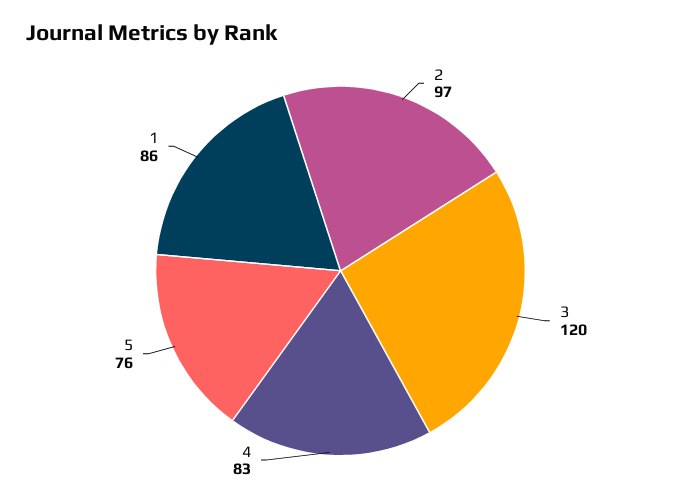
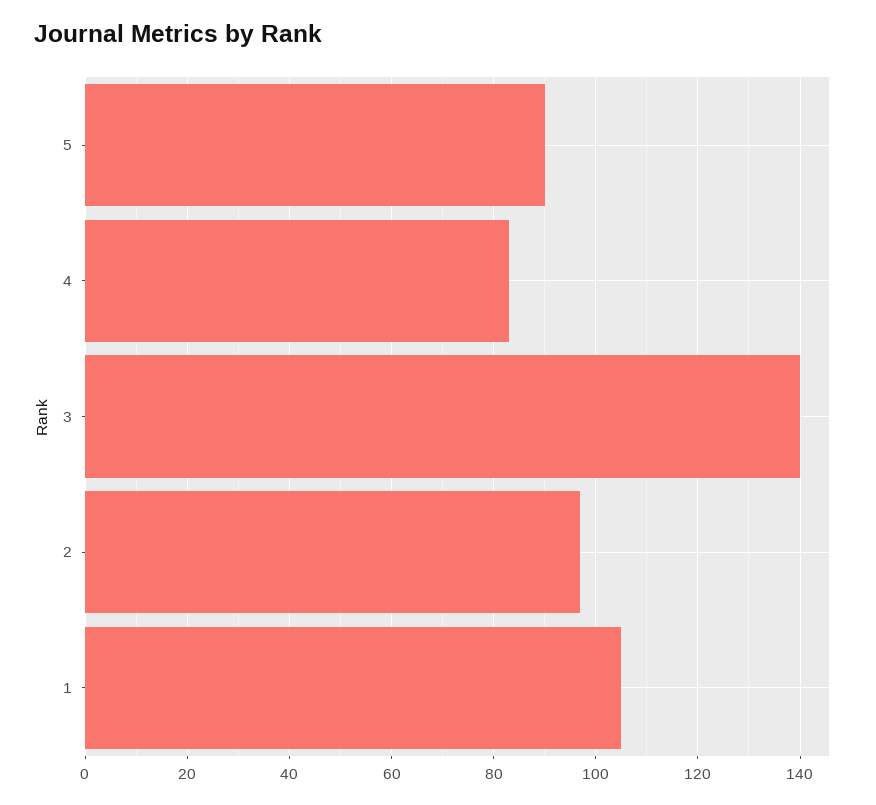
  {
    "2": 97,
-   "3": 120,
+   "3": 140,
    "4": 83,
-   "5": 76,
+   "5": 90,
-   "1": 86
+   "1": 105
  }

